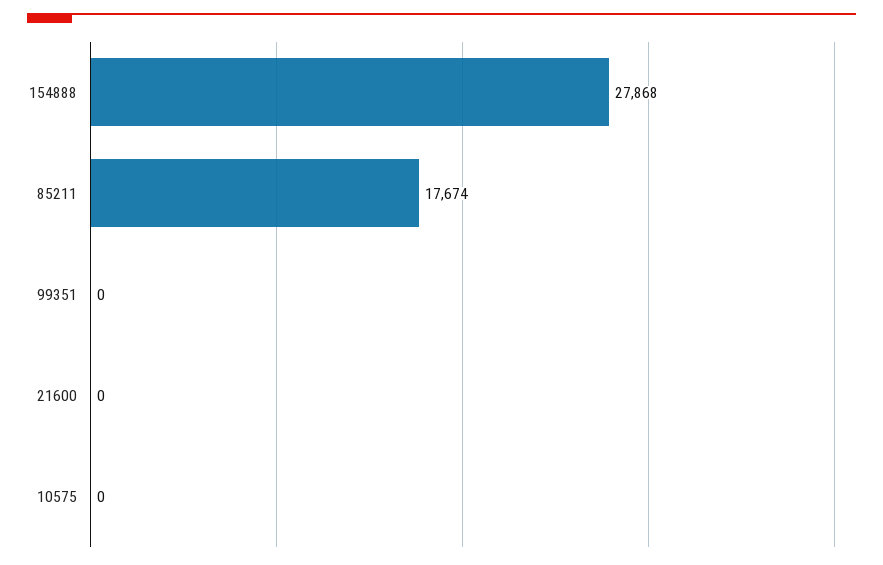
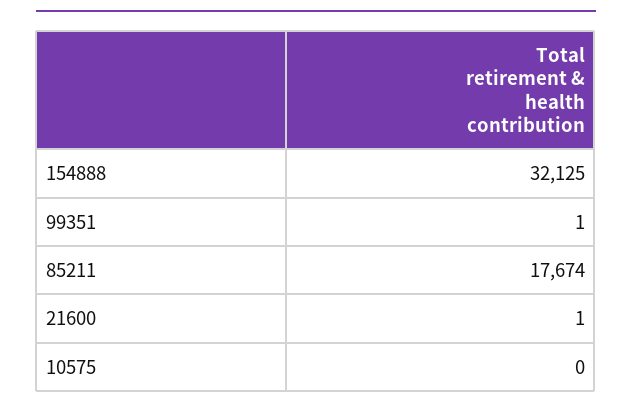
  {
-   "154888": 27868,
+   "154888": 32125,
    "85211": 17674,
-   "99351": 0,
+   "99351": 1,
-   "21600": 0,
+   "21600": 1,
    "10575": 0
  }

